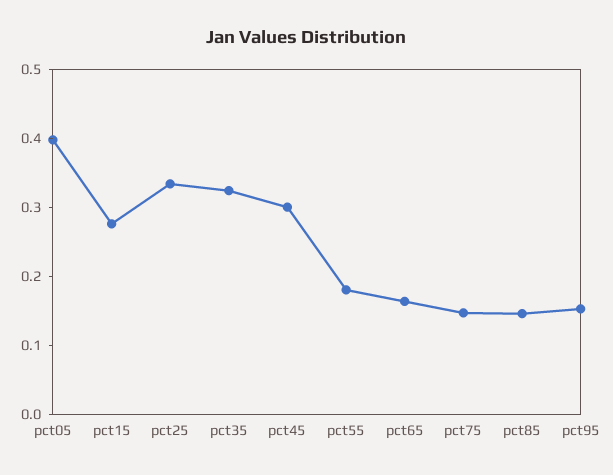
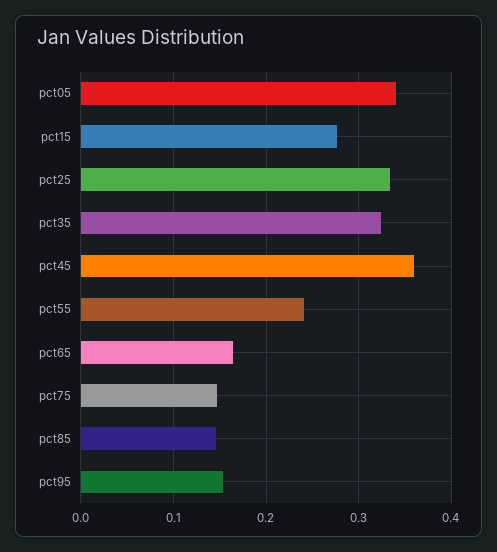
  {
-   "pct05": 0.4,
+   "pct05": 0.34,
    "pct15": 0.28,
    "pct25": 0.33,
    "pct35": 0.32,
-   "pct45": 0.3,
+   "pct45": 0.36,
-   "pct55": 0.18,
+   "pct55": 0.24,
    "pct65": 0.16,
    "pct75": 0.15,
    "pct85": 0.15,
    "pct95": 0.15
  }

